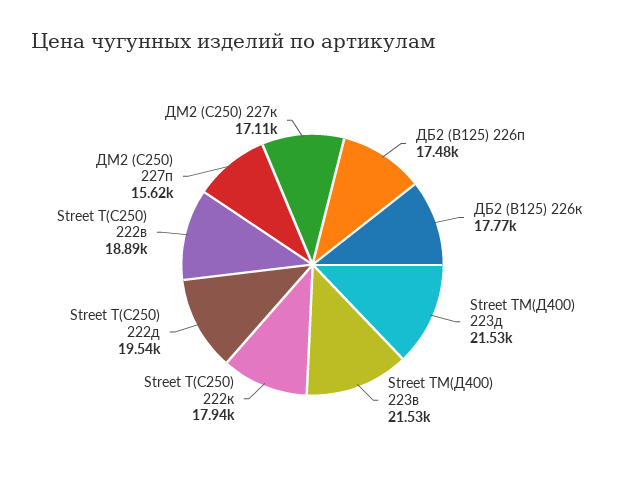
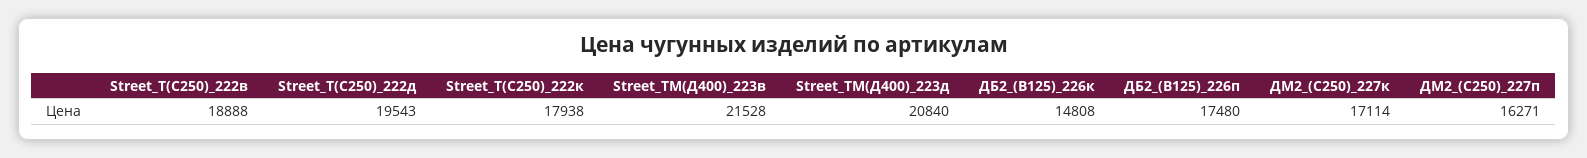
  {
    "ДБ2 (В125) 226п": 17480,
-   "ДБ2 (В125) 226к": 17770,
+   "ДБ2 (В125) 226к": 14808,
-   "Street ТМ(Д400) 223д": 21530,
+   "Street ТМ(Д400) 223д": 20840,
    "Street ТМ(Д400) 223в": 21528,
    "Street Т(C250) 222к": 17938,
    "Street Т(C250) 222д": 19543,
    "Street Т(C250) 222в": 18888,
-   "ДМ2 (С250) 227п": 15620,
+   "ДМ2 (С250) 227п": 16271,
    "ДМ2 (С250) 227к": 17114
  }

